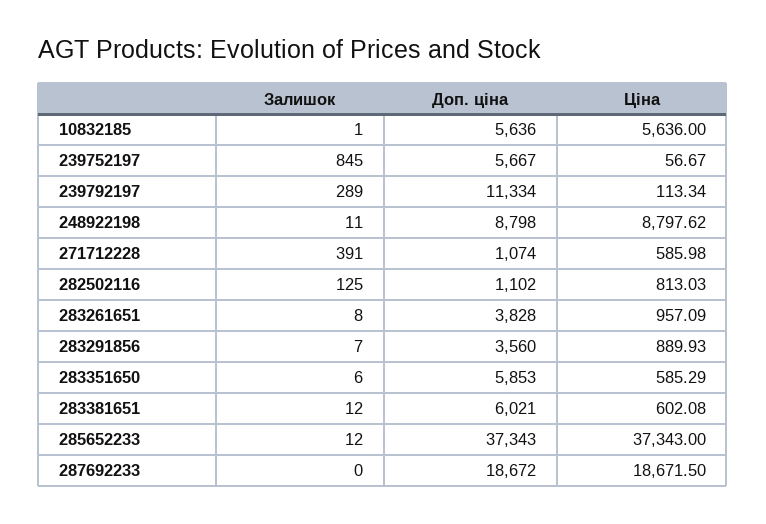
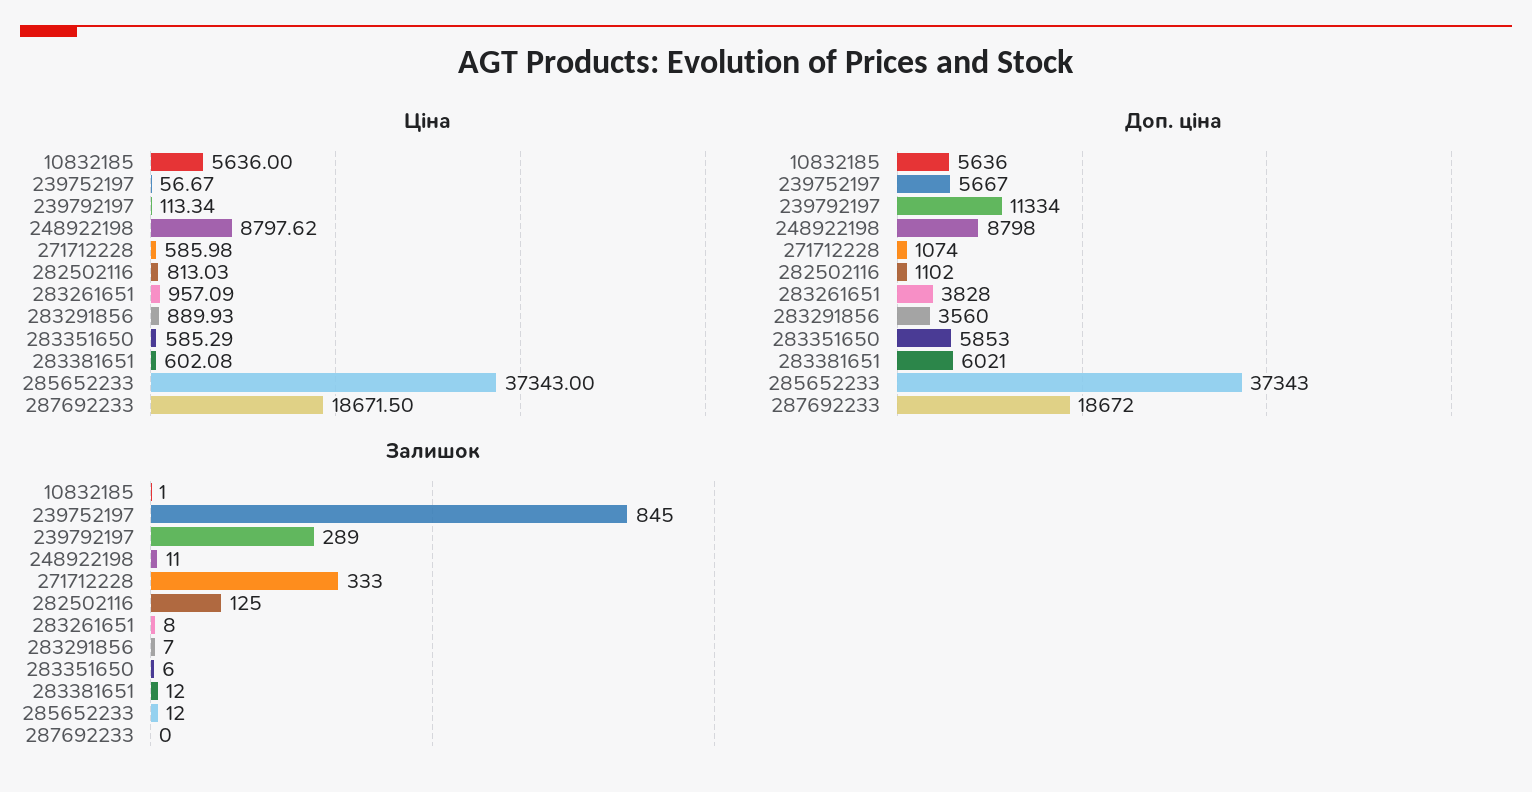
  {
    "Залишок": {
      "10832185": 1,
      "239752197": 845,
      "239792197": 289,
      "248922198": 11,
-     "271712228": 391,
+     "271712228": 333,
      "282502116": 125,
      "283261651": 8,
      "283291856": 7,
      "283351650": 6,
      "283381651": 12,
      "285652233": 12,
      "287692233": 0
    },
    "Доп. ціна": {
      "10832185": 5636,
      "239752197": 5667,
      "239792197": 11334,
      "248922198": 8798,
      "271712228": 1074,
      "282502116": 1102,
      "283261651": 3828,
      "283291856": 3560,
      "283351650": 5853,
      "283381651": 6021,
      "285652233": 37343,
      "287692233": 18672
    },
    "Ціна": {
      "10832185": 5636,
      "239752197": 56.67,
      "239792197": 113.34,
      "248922198": 8797.62,
      "271712228": 585.98,
      "282502116": 813.03,
      "283261651": 957.09,
      "283291856": 889.93,
      "283351650": 585.29,
      "283381651": 602.08,
      "285652233": 37343,
      "287692233": 18671.5
    }
  }

